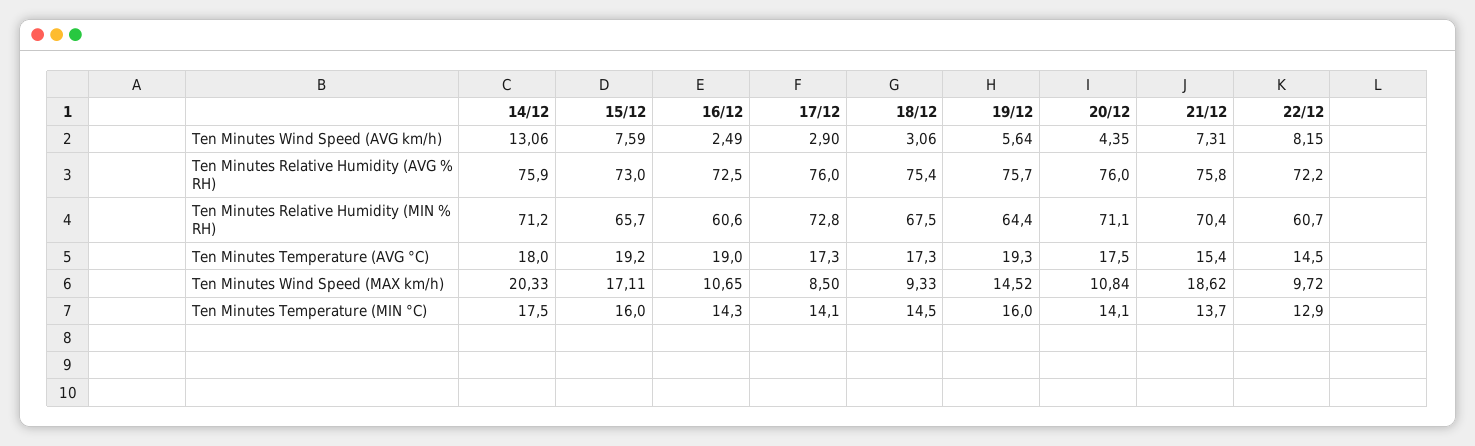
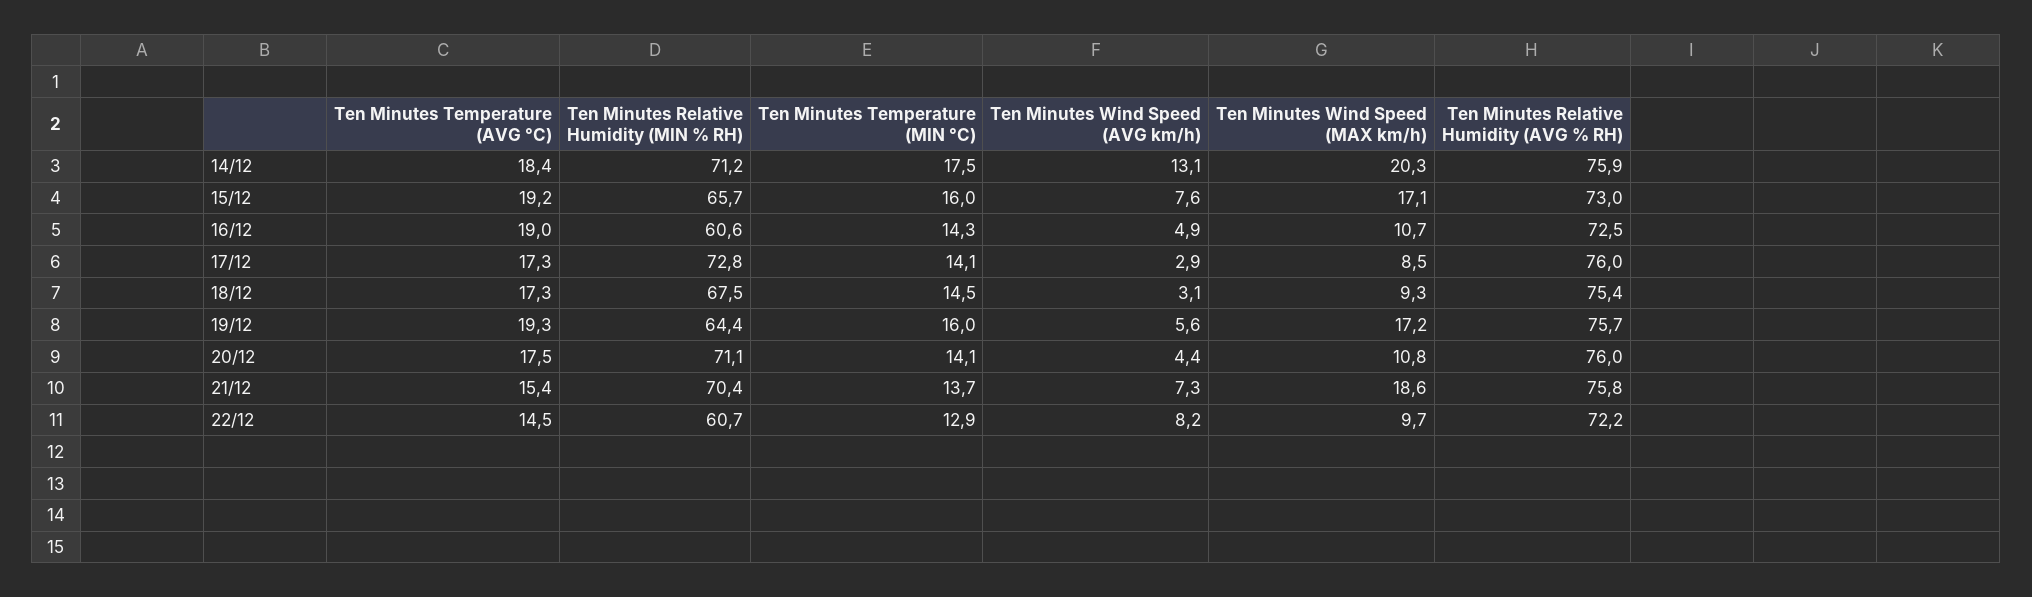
  {
    "14/12": {
      "Ten Minutes Wind Speed (AVG km/h)": 13.06,
      "Ten Minutes Relative Humidity (AVG % RH)": 75.9,
      "Ten Minutes Relative Humidity (MIN % RH)": 71.2,
-     "Ten Minutes Temperature (AVG °C)": 18,
+     "Ten Minutes Temperature (AVG °C)": 18.4,
      "Ten Minutes Wind Speed (MAX km/h)": 20.33,
      "Ten Minutes Temperature (MIN °C)": 17.5
    },
    "15/12": {
      "Ten Minutes Wind Speed (AVG km/h)": 7.59,
      "Ten Minutes Relative Humidity (AVG % RH)": 73,
      "Ten Minutes Relative Humidity (MIN % RH)": 65.7,
      "Ten Minutes Temperature (AVG °C)": 19.2,
      "Ten Minutes Wind Speed (MAX km/h)": 17.11,
      "Ten Minutes Temperature (MIN °C)": 16
    },
    "16/12": {
-     "Ten Minutes Wind Speed (AVG km/h)": 2.49,
+     "Ten Minutes Wind Speed (AVG km/h)": 4.9,
      "Ten Minutes Relative Humidity (AVG % RH)": 72.5,
      "Ten Minutes Relative Humidity (MIN % RH)": 60.6,
      "Ten Minutes Temperature (AVG °C)": 19,
      "Ten Minutes Wind Speed (MAX km/h)": 10.65,
      "Ten Minutes Temperature (MIN °C)": 14.3
    },
    "17/12": {
      "Ten Minutes Wind Speed (AVG km/h)": 2.9,
      "Ten Minutes Relative Humidity (AVG % RH)": 76,
      "Ten Minutes Relative Humidity (MIN % RH)": 72.8,
      "Ten Minutes Temperature (AVG °C)": 17.3,
      "Ten Minutes Wind Speed (MAX km/h)": 8.5,
      "Ten Minutes Temperature (MIN °C)": 14.1
    },
    "18/12": {
      "Ten Minutes Wind Speed (AVG km/h)": 3.06,
      "Ten Minutes Relative Humidity (AVG % RH)": 75.4,
      "Ten Minutes Relative Humidity (MIN % RH)": 67.5,
      "Ten Minutes Temperature (AVG °C)": 17.3,
      "Ten Minutes Wind Speed (MAX km/h)": 9.33,
      "Ten Minutes Temperature (MIN °C)": 14.5
    },
    "19/12": {
      "Ten Minutes Wind Speed (AVG km/h)": 5.64,
      "Ten Minutes Relative Humidity (AVG % RH)": 75.7,
      "Ten Minutes Relative Humidity (MIN % RH)": 64.4,
      "Ten Minutes Temperature (AVG °C)": 19.3,
-     "Ten Minutes Wind Speed (MAX km/h)": 14.52,
+     "Ten Minutes Wind Speed (MAX km/h)": 17.2,
      "Ten Minutes Temperature (MIN °C)": 16
    },
    "20/12": {
      "Ten Minutes Wind Speed (AVG km/h)": 4.35,
      "Ten Minutes Relative Humidity (AVG % RH)": 76,
      "Ten Minutes Relative Humidity (MIN % RH)": 71.1,
      "Ten Minutes Temperature (AVG °C)": 17.5,
      "Ten Minutes Wind Speed (MAX km/h)": 10.84,
      "Ten Minutes Temperature (MIN °C)": 14.1
    },
    "21/12": {
      "Ten Minutes Wind Speed (AVG km/h)": 7.31,
      "Ten Minutes Relative Humidity (AVG % RH)": 75.8,
      "Ten Minutes Relative Humidity (MIN % RH)": 70.4,
      "Ten Minutes Temperature (AVG °C)": 15.4,
      "Ten Minutes Wind Speed (MAX km/h)": 18.62,
      "Ten Minutes Temperature (MIN °C)": 13.7
    },
    "22/12": {
      "Ten Minutes Wind Speed (AVG km/h)": 8.15,
      "Ten Minutes Relative Humidity (AVG % RH)": 72.2,
      "Ten Minutes Relative Humidity (MIN % RH)": 60.7,
      "Ten Minutes Temperature (AVG °C)": 14.5,
      "Ten Minutes Wind Speed (MAX km/h)": 9.72,
      "Ten Minutes Temperature (MIN °C)": 12.9
    }
  }

